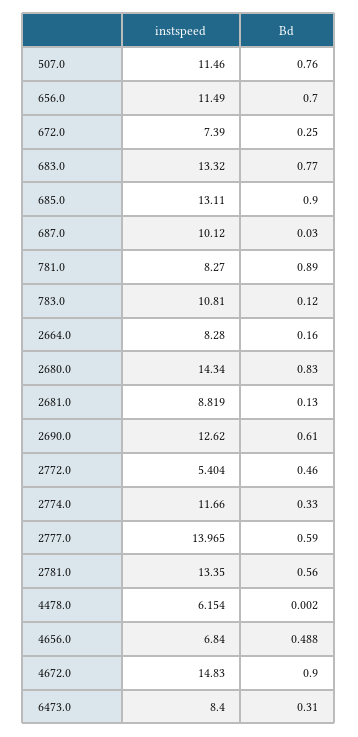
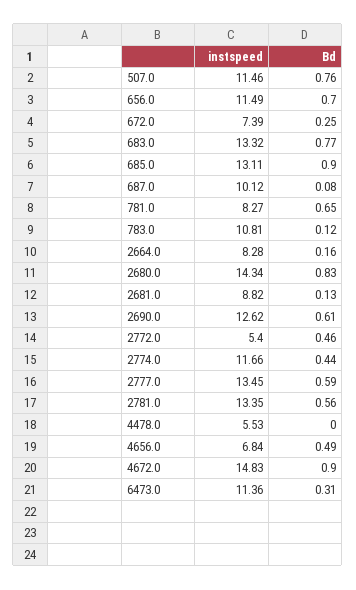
  {
    "instspeed": {
      "507.0": 11.46,
      "656.0": 11.49,
      "672.0": 7.39,
      "683.0": 13.32,
      "685.0": 13.11,
      "687.0": 10.12,
      "781.0": 8.27,
      "783.0": 10.81,
      "2664.0": 8.28,
      "2680.0": 14.34,
      "2681.0": 8.819,
      "2690.0": 12.62,
      "2772.0": 5.404,
      "2774.0": 11.66,
-     "2777.0": 13.965,
+     "2777.0": 13.45,
      "2781.0": 13.35,
-     "4478.0": 6.154,
+     "4478.0": 5.53,
      "4656.0": 6.84,
      "4672.0": 14.83,
-     "6473.0": 8.4
+     "6473.0": 11.36
    },
    "Bd": {
      "507.0": 0.76,
      "656.0": 0.7,
      "672.0": 0.25,
      "683.0": 0.77,
      "685.0": 0.9,
-     "687.0": 0.03,
+     "687.0": 0.08,
-     "781.0": 0.89,
+     "781.0": 0.65,
      "783.0": 0.12,
      "2664.0": 0.16,
      "2680.0": 0.83,
      "2681.0": 0.13,
      "2690.0": 0.61,
      "2772.0": 0.46,
-     "2774.0": 0.33,
+     "2774.0": 0.44,
      "2777.0": 0.59,
      "2781.0": 0.56,
      "4478.0": 0.002,
      "4656.0": 0.488,
      "4672.0": 0.9,
      "6473.0": 0.31
    }
  }

